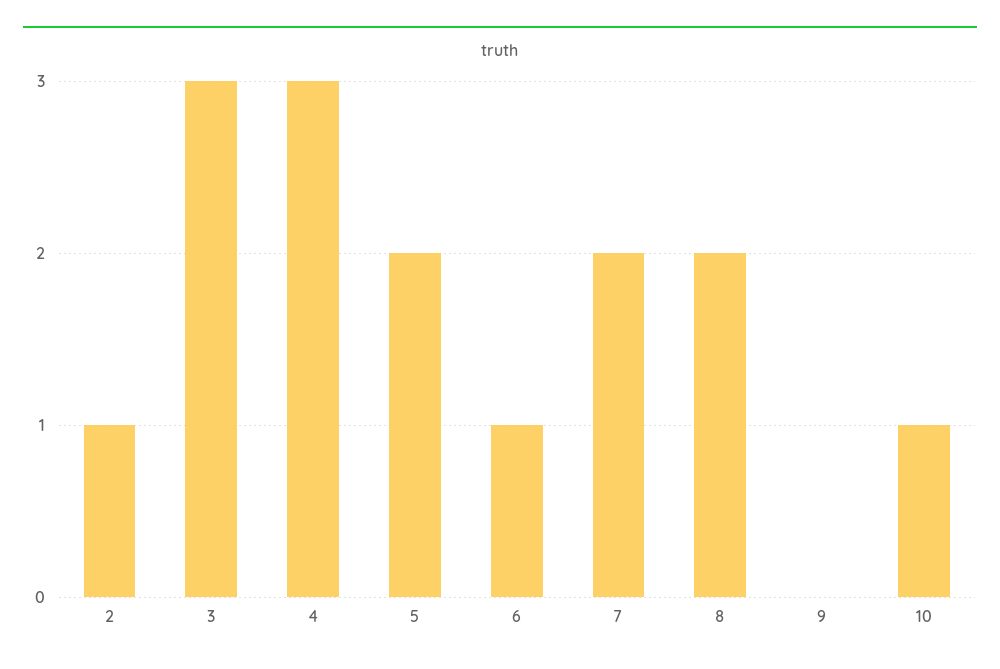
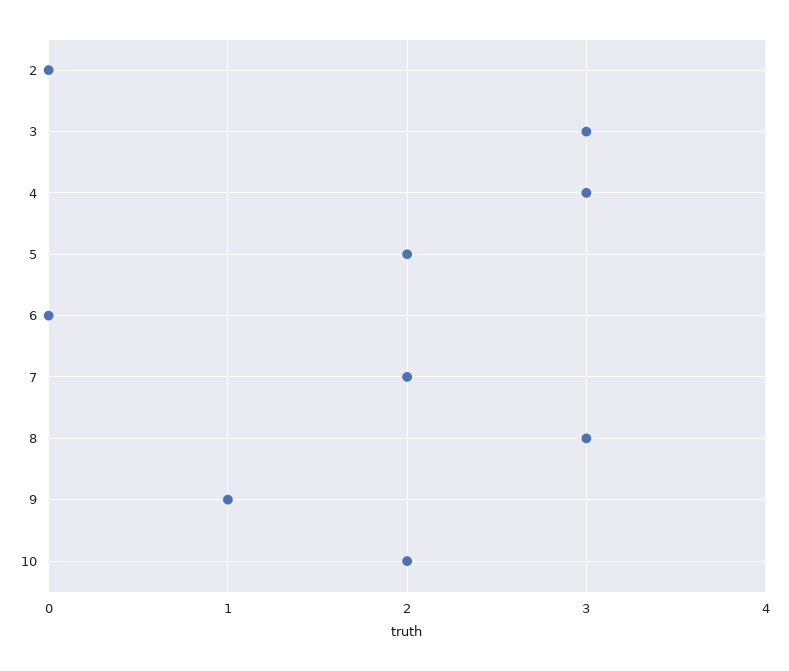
  {
-   "2": 1,
+   "2": 0,
    "3": 3,
    "4": 3,
    "5": 2,
-   "6": 1,
+   "6": 0,
    "7": 2,
-   "8": 2,
+   "8": 3,
-   "9": 0,
+   "9": 1,
-   "10": 1
+   "10": 2
  }

